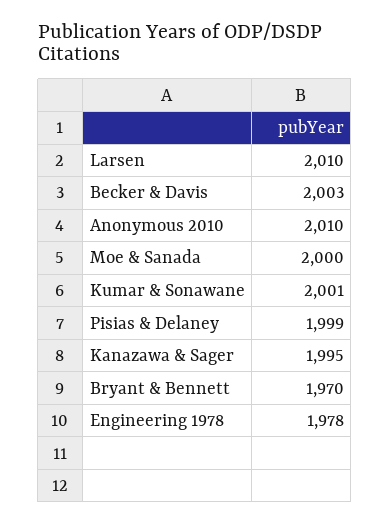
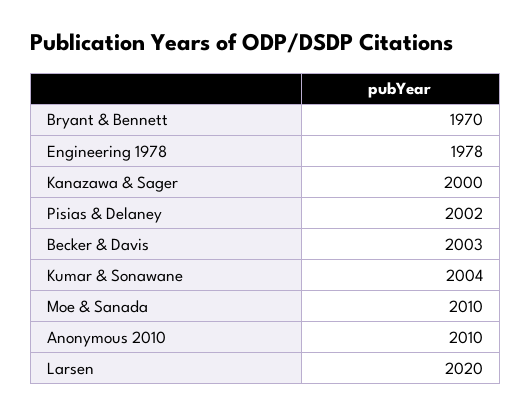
  {
-   "Larsen": 2010,
+   "Larsen": 2020,
    "Becker & Davis": 2003,
    "Anonymous 2010": 2010,
-   "Moe & Sanada": 2000,
+   "Moe & Sanada": 2010,
-   "Kumar & Sonawane": 2001,
+   "Kumar & Sonawane": 2004,
-   "Pisias & Delaney": 1999,
+   "Pisias & Delaney": 2002,
-   "Kanazawa & Sager": 1995,
+   "Kanazawa & Sager": 2000,
    "Bryant & Bennett": 1970,
    "Engineering 1978": 1978
  }

